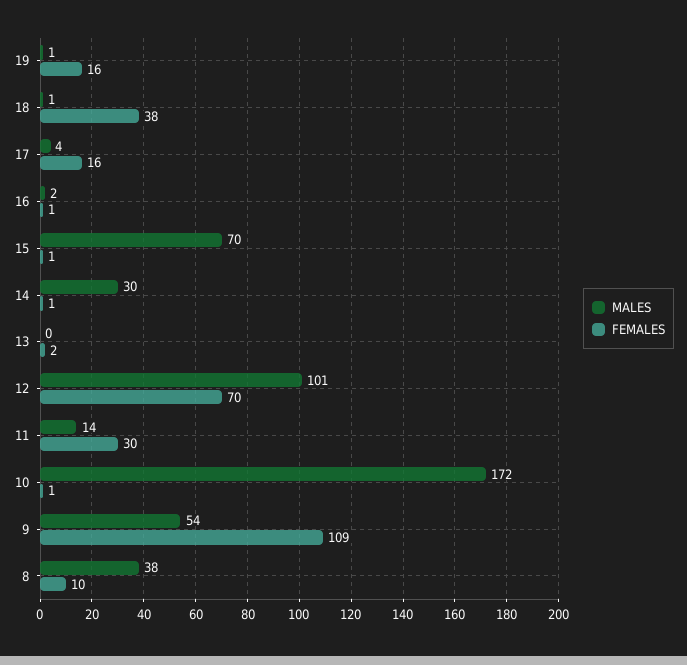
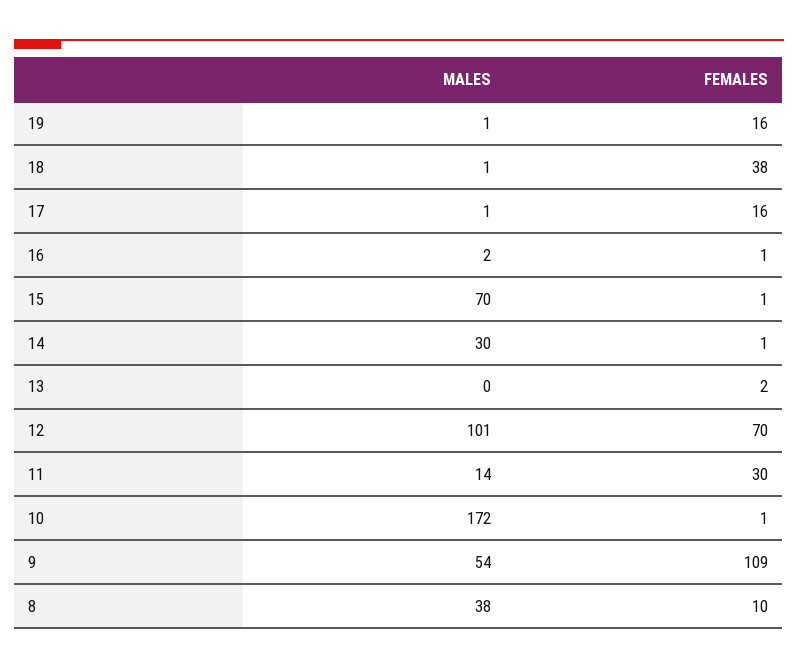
  {
    "MALES": {
      "19": 1,
      "18": 1,
-     "17": 4,
+     "17": 1,
      "16": 2,
      "15": 70,
      "14": 30,
      "13": 0,
      "12": 101,
      "11": 14,
      "10": 172,
      "9": 54,
      "8": 38
    },
    "FEMALES": {
      "19": 16,
      "18": 38,
      "17": 16,
      "16": 1,
      "15": 1,
      "14": 1,
      "13": 2,
      "12": 70,
      "11": 30,
      "10": 1,
      "9": 109,
      "8": 10
    }
  }

